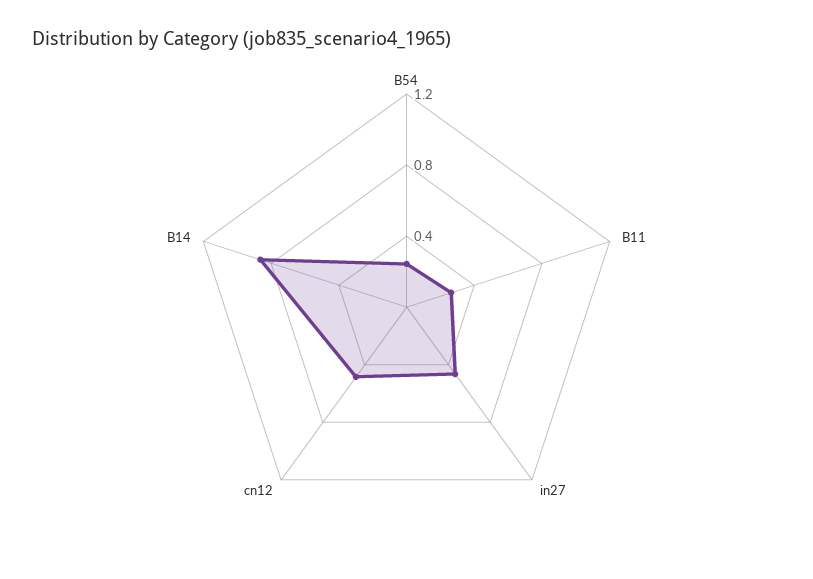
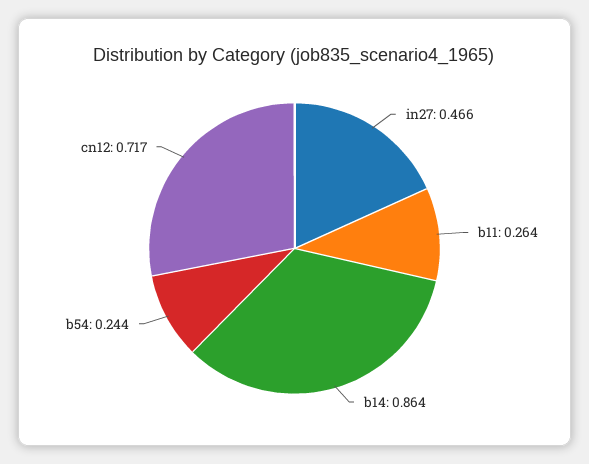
  {
    "B54": 0.244,
    "B11": 0.264,
    "in27": 0.466,
-   "cn12": 0.5,
+   "cn12": 0.717,
    "B14": 0.864
  }

